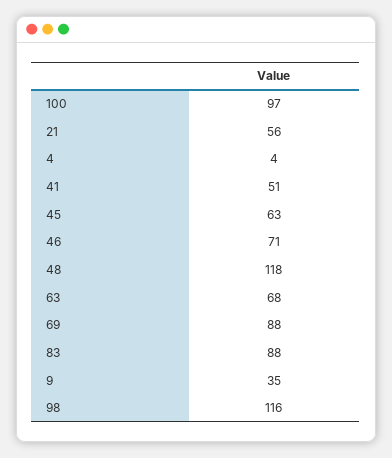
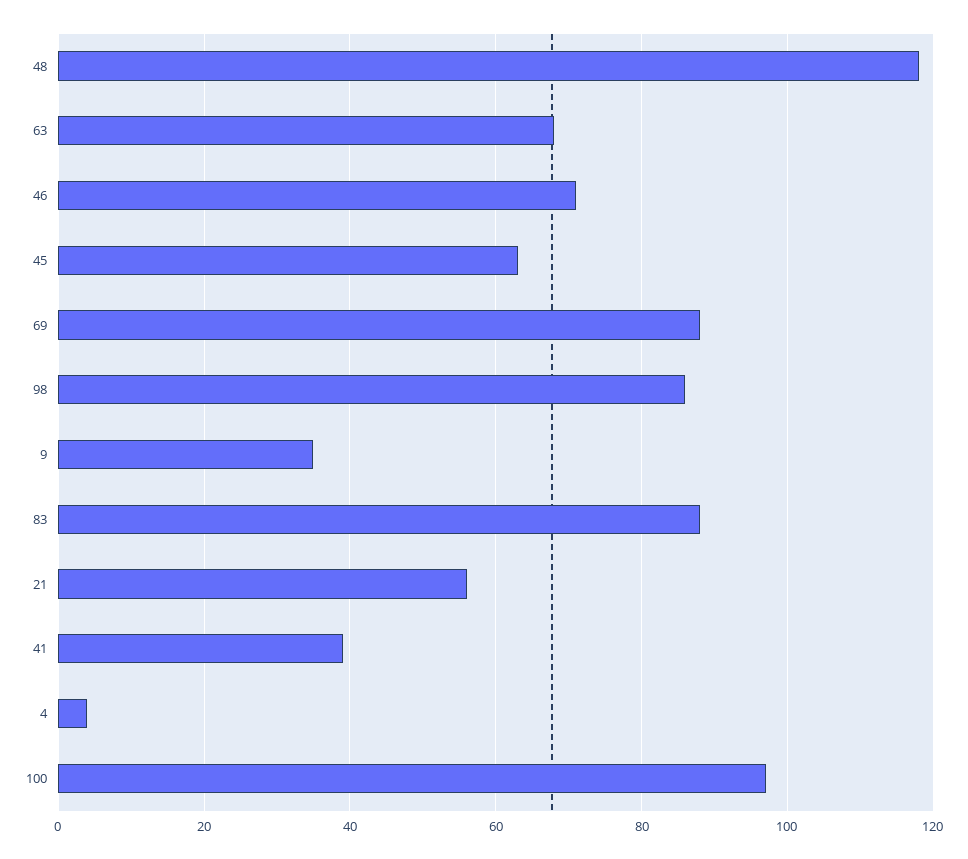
  {
    "100": 97,
    "21": 56,
    "4": 4,
-   "41": 51,
+   "41": 40,
    "45": 63,
    "46": 71,
    "48": 118,
    "63": 68,
    "69": 88,
    "83": 88,
    "9": 35,
-   "98": 116
+   "98": 85
  }

